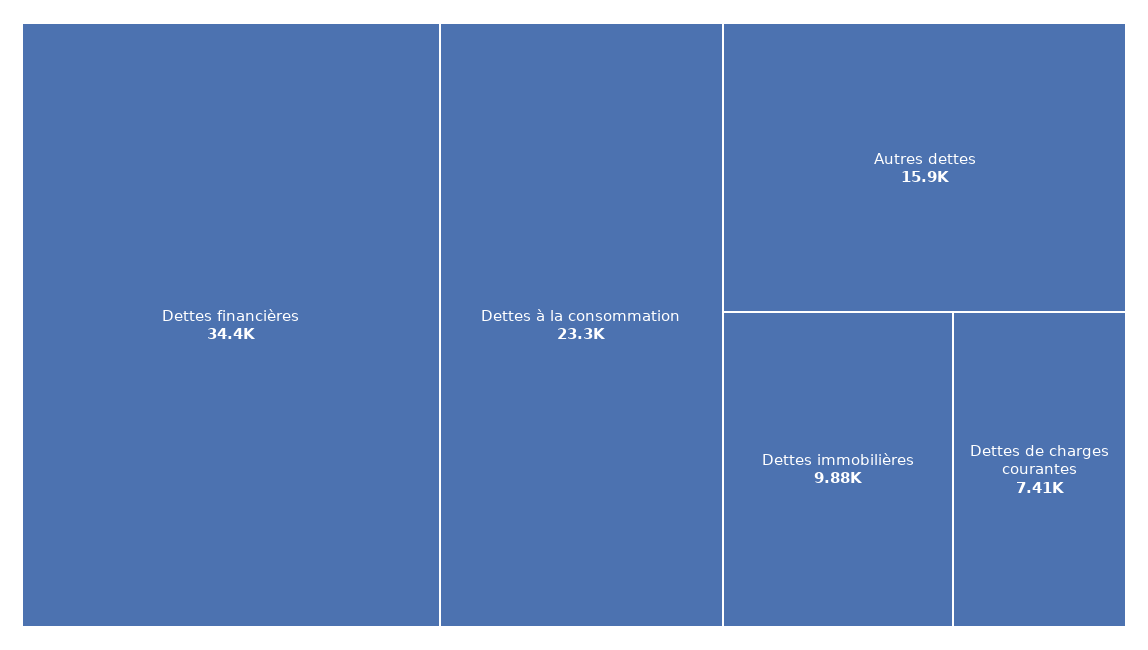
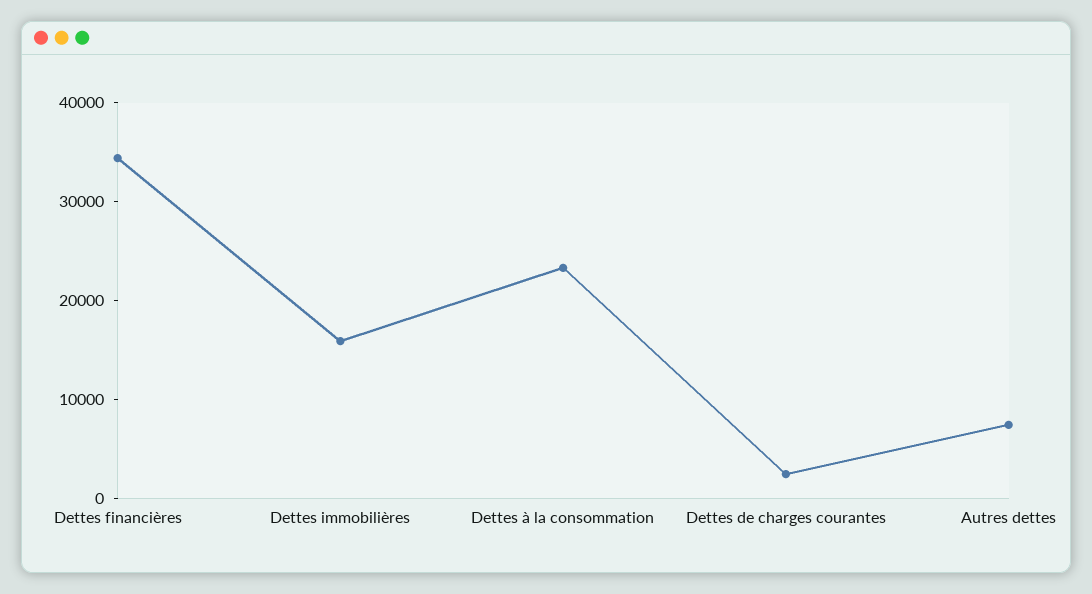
  {
    "Dettes financières": 34400,
    "Dettes à la consommation": 23300,
-   "Autres dettes": 15900,
+   "Autres dettes": 8000,
-   "Dettes immobilières": 9880,
+   "Dettes immobilières": 16000,
-   "Dettes de charges courantes": 7410
+   "Dettes de charges courantes": 2000
  }

